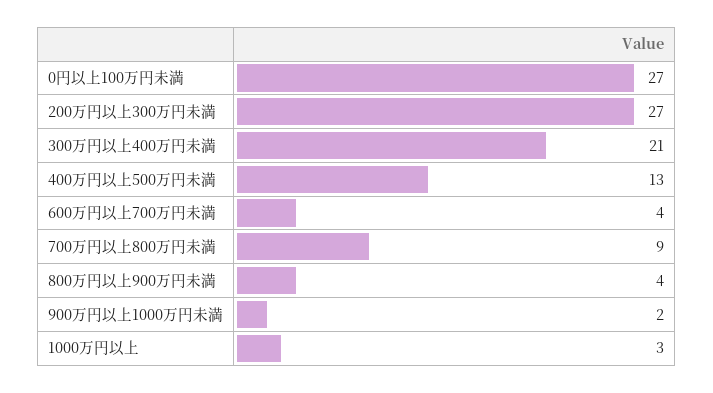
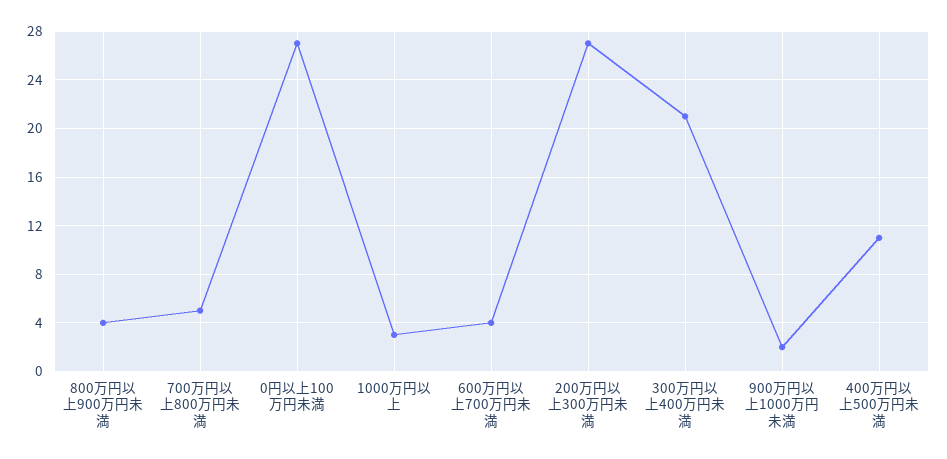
  {
    "0円以上100万円未満": 27,
    "200万円以上300万円未満": 27,
    "300万円以上400万円未満": 21,
-   "400万円以上500万円未満": 13,
+   "400万円以上500万円未満": 11,
    "600万円以上700万円未満": 4,
-   "700万円以上800万円未満": 9,
+   "700万円以上800万円未満": 5,
    "800万円以上900万円未満": 4,
    "900万円以上1000万円未満": 2,
    "1000万円以上": 3
  }

